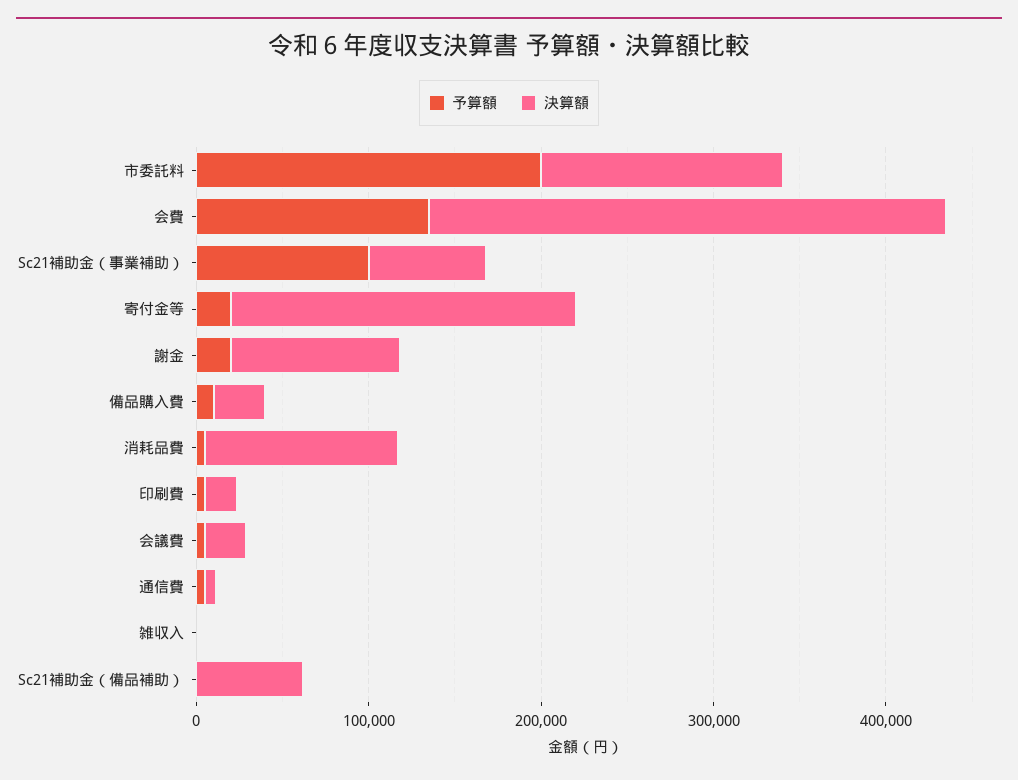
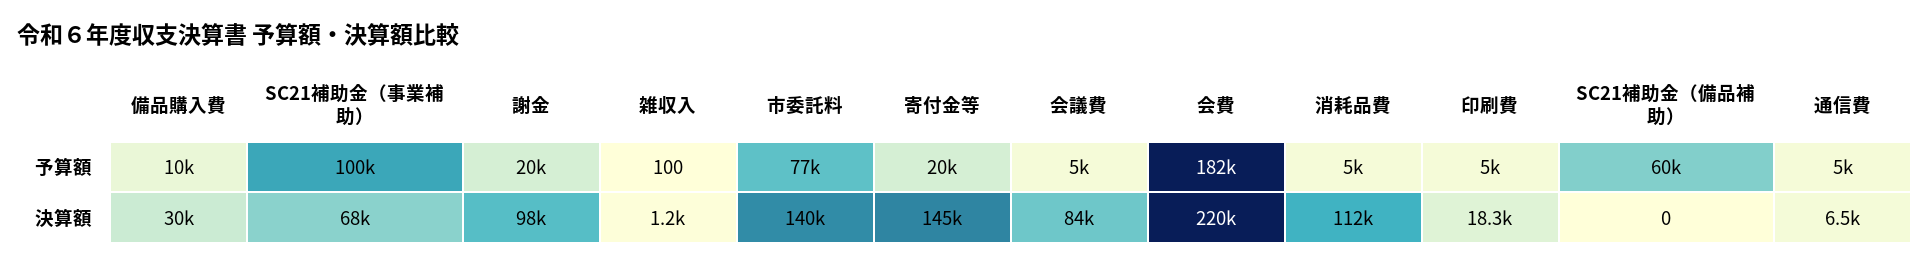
  {
    "予算額": {
-     "市委託料": 200000,
+     "市委託料": 77000,
-     "会費": 140000,
+     "会費": 182000,
      "Sc21補助金（事業補助）": 100000,
      "寄付金等": 20000,
      "謝金": 20000,
      "備品購入費": 10000,
      "消耗品費": 5000,
      "印刷費": 5000,
      "会議費": 5000,
      "通信費": 5000,
      "雑収入": 100,
-     "Sc21補助金（備品補助）": 0
+     "Sc21補助金（備品補助）": 60000
    },
    "決算額": {
      "市委託料": 140000,
-     "会費": 300000,
+     "会費": 220000,
      "Sc21補助金（事業補助）": 68000,
-     "寄付金等": 200000,
+     "寄付金等": 145000,
      "謝金": 98000,
      "備品購入費": 30000,
      "消耗品費": 112000,
      "印刷費": 18300,
-     "会議費": 20000,
+     "会議費": 84000,
      "通信費": 6500,
      "雑収入": 1200,
-     "Sc21補助金（備品補助）": 60000
+     "Sc21補助金（備品補助）": 0
    }
  }

